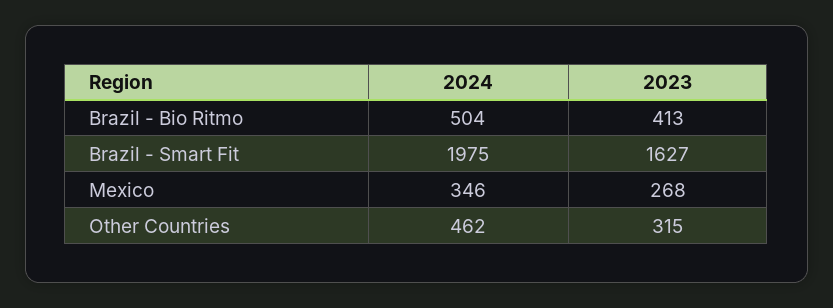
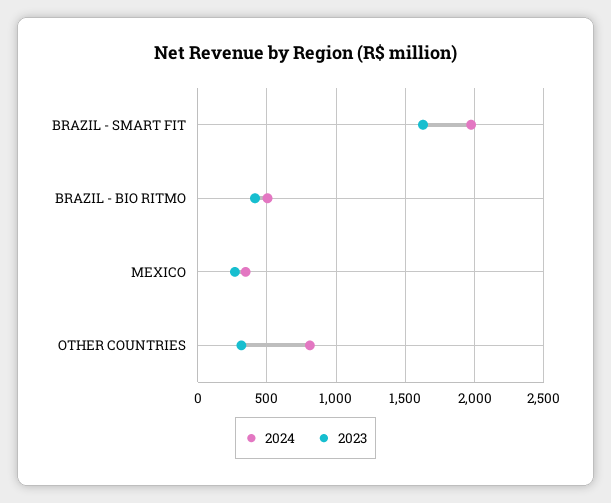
  {
    "2024": {
      "Brazil - Bio Ritmo": 504,
      "Brazil - Smart Fit": 1975,
      "Mexico": 346,
-     "Other Countries": 462
+     "Other Countries": 800
    },
    "2023": {
      "Brazil - Bio Ritmo": 413,
      "Brazil - Smart Fit": 1627,
      "Mexico": 268,
      "Other Countries": 315
    }
  }

